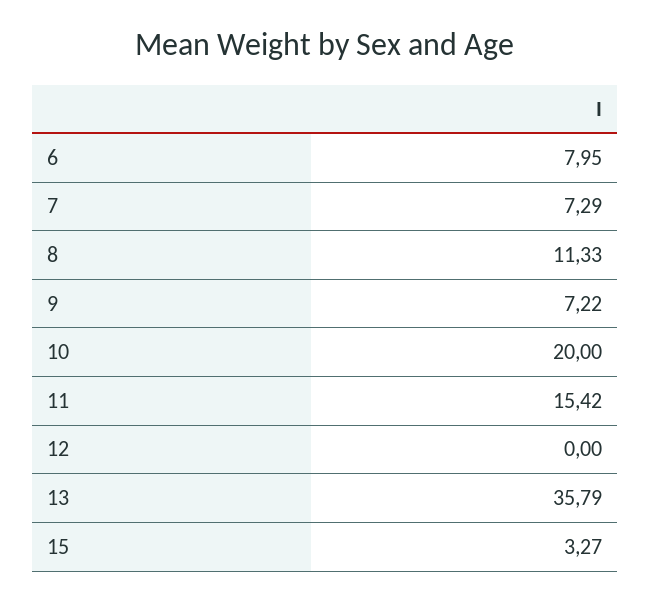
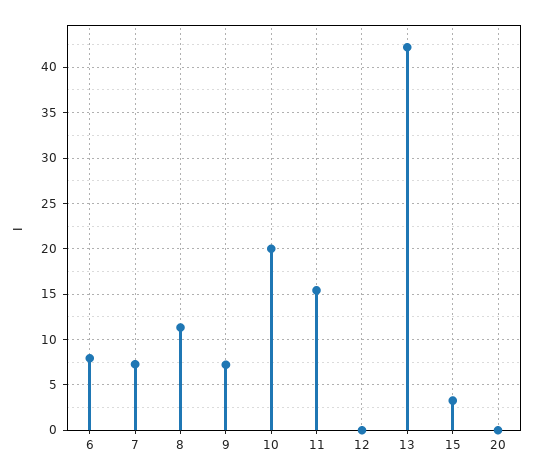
  {
    "6": 7.95,
    "7": 7.29,
    "8": 11.33,
    "9": 7.22,
    "10": 20,
    "11": 15.42,
    "12": 0,
-   "13": 35.79,
+   "13": 42,
-   "15": 3.27
+   "15": 3.27,
+   "20": 0
  }

